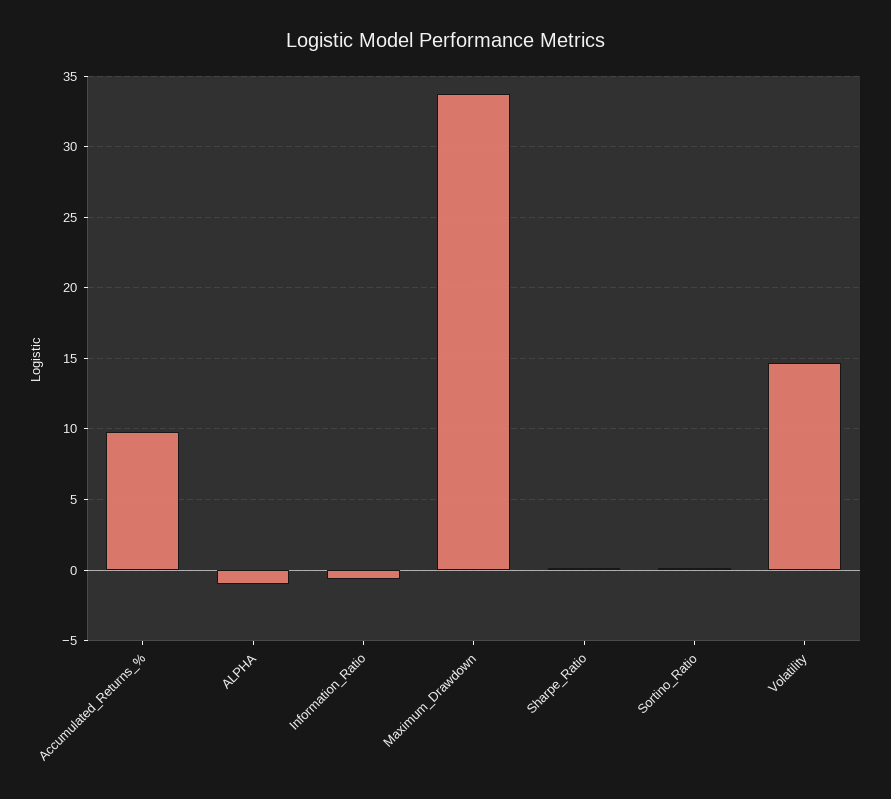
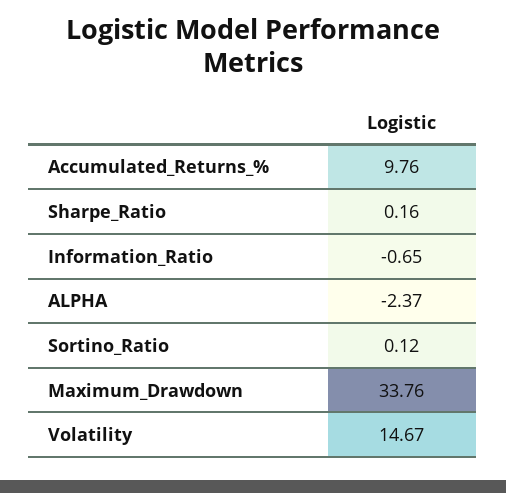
  {
    "Accumulated_Returns_%": 9.76,
-   "ALPHA": -1,
+   "ALPHA": -2.37,
    "Information_Ratio": -0.65,
    "Maximum_Drawdown": 33.76,
    "Sharpe_Ratio": 0.16,
    "Sortino_Ratio": 0.12,
    "Volatility": 14.67
  }

